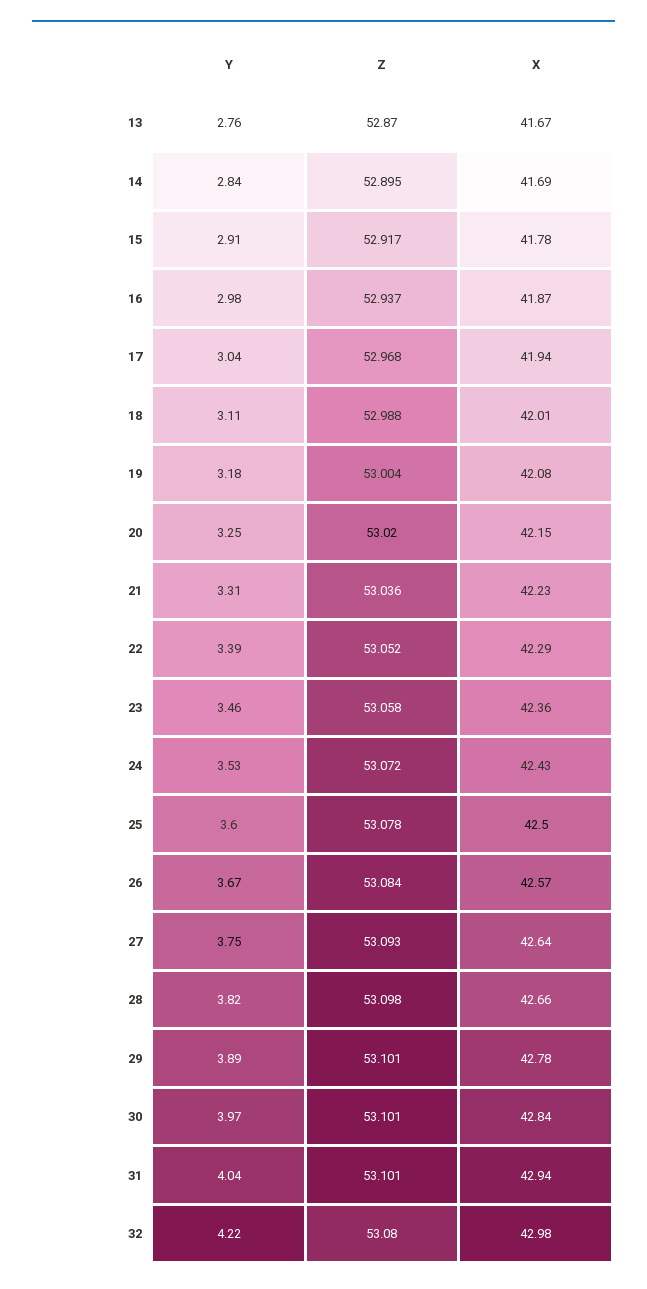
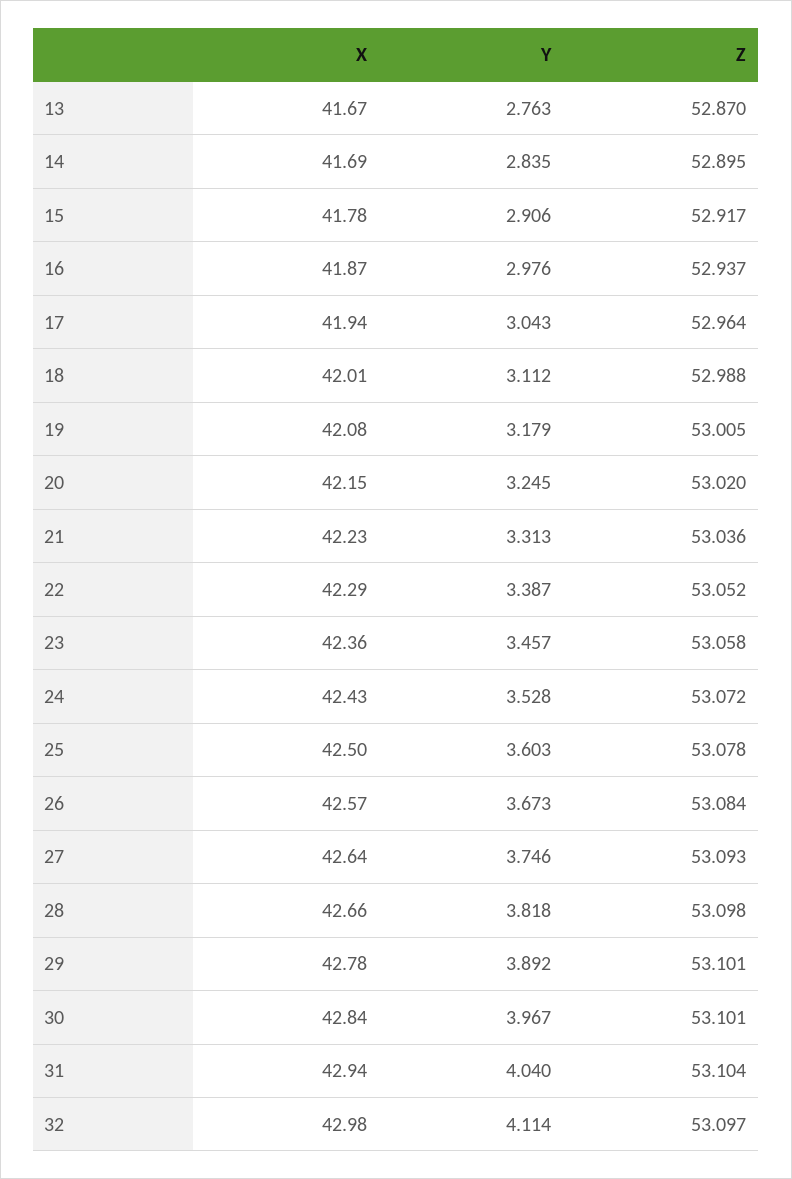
  {
    "Y": {
      "13": 2.763,
      "14": 2.835,
      "15": 2.906,
      "16": 2.976,
      "17": 3.043,
      "18": 3.112,
      "19": 3.179,
      "20": 3.245,
      "21": 3.313,
      "22": 3.387,
      "23": 3.457,
      "24": 3.528,
      "25": 3.603,
      "26": 3.673,
      "27": 3.746,
      "28": 3.818,
      "29": 3.892,
      "30": 3.967,
      "31": 4.04,
-     "32": 4.22
+     "32": 4.114
    },
    "Z": {
      "13": 52.87,
      "14": 52.895,
      "15": 52.917,
      "16": 52.937,
-     "17": 52.968,
+     "17": 52.964,
      "18": 52.988,
-     "19": 53.004,
+     "19": 53.005,
      "20": 53.02,
      "21": 53.036,
      "22": 53.052,
      "23": 53.058,
      "24": 53.072,
      "25": 53.078,
      "26": 53.084,
      "27": 53.093,
      "28": 53.098,
      "29": 53.101,
      "30": 53.101,
-     "31": 53.101,
+     "31": 53.104,
-     "32": 53.08
+     "32": 53.097
    },
    "X": {
      "13": 41.67,
      "14": 41.69,
      "15": 41.78,
      "16": 41.87,
      "17": 41.94,
      "18": 42.01,
      "19": 42.08,
      "20": 42.15,
      "21": 42.23,
      "22": 42.29,
      "23": 42.36,
      "24": 42.43,
      "25": 42.5,
      "26": 42.57,
      "27": 42.64,
      "28": 42.66,
      "29": 42.78,
      "30": 42.84,
      "31": 42.94,
      "32": 42.98
    }
  }

